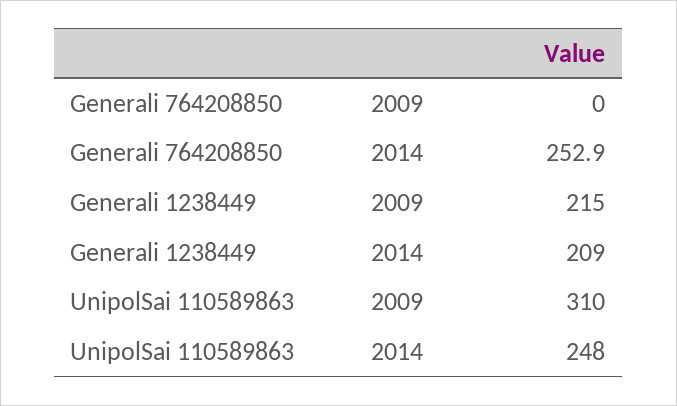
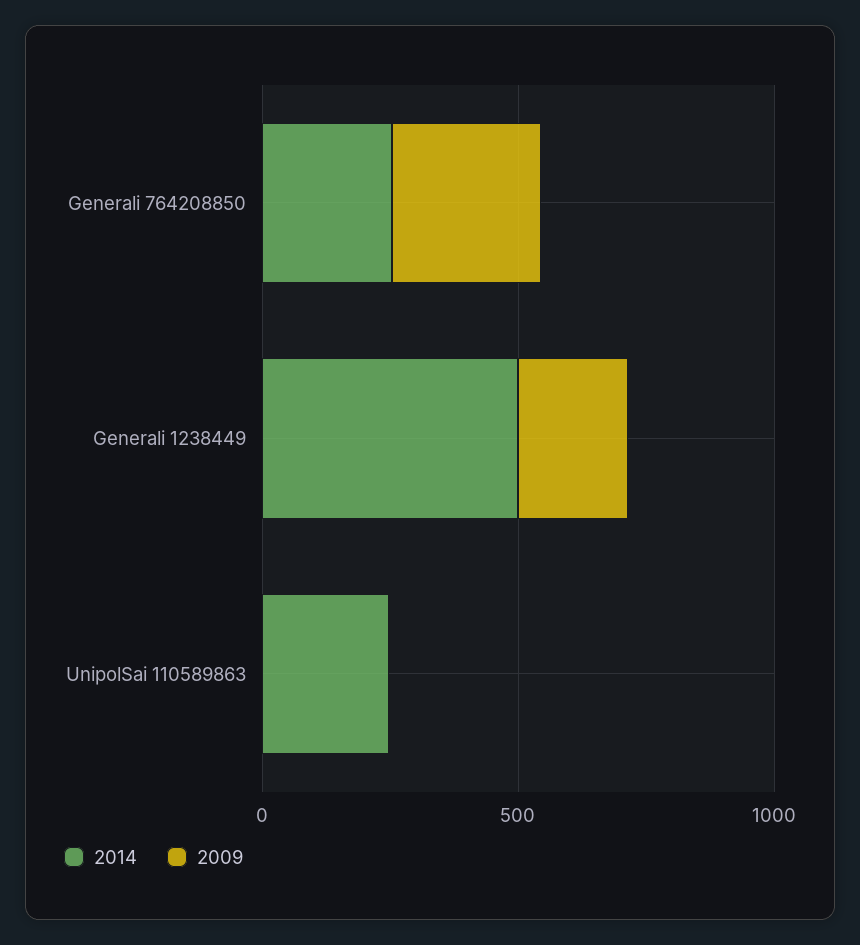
  {
    "2009": {
-     "Generali 764208850": 0,
+     "Generali 764208850": 300,
      "Generali 1238449": 215,
-     "UnipolSai 110589863": 310
+     "UnipolSai 110589863": 0
    },
    "2014": {
      "Generali 764208850": 252.9,
-     "Generali 1238449": 209,
+     "Generali 1238449": 500,
      "UnipolSai 110589863": 248
    }
  }

